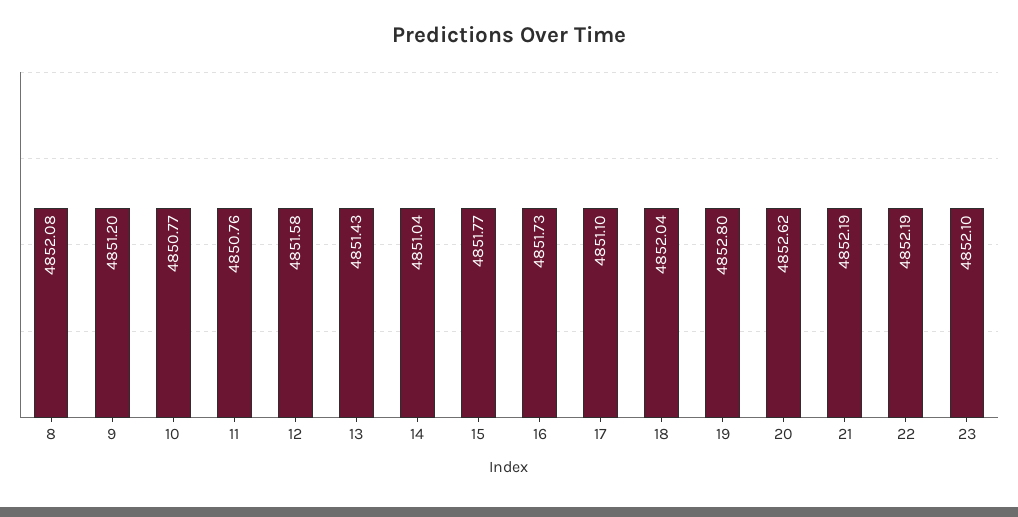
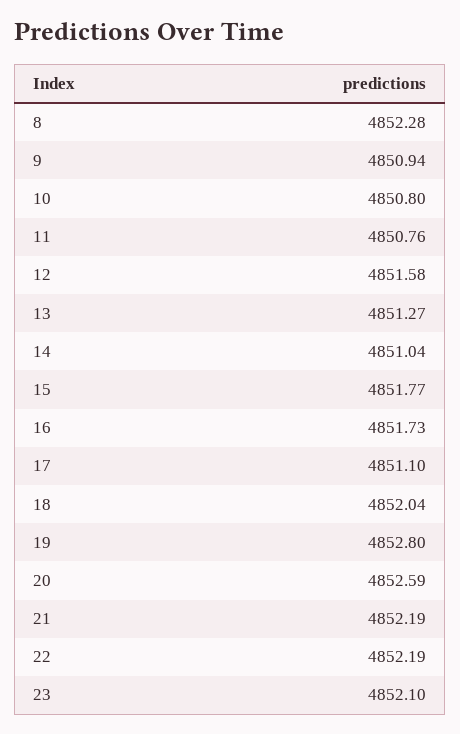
  {
-   "8": 4852.08,
+   "8": 4852.28,
-   "9": 4851.2,
+   "9": 4850.94,
-   "10": 4850.77,
+   "10": 4850.8,
    "11": 4850.76,
    "12": 4851.58,
-   "13": 4851.43,
+   "13": 4851.27,
    "14": 4851.04,
    "15": 4851.77,
    "16": 4851.73,
    "17": 4851.1,
    "18": 4852.04,
    "19": 4852.8,
-   "20": 4852.62,
+   "20": 4852.59,
    "21": 4852.19,
    "22": 4852.19,
    "23": 4852.1
  }

